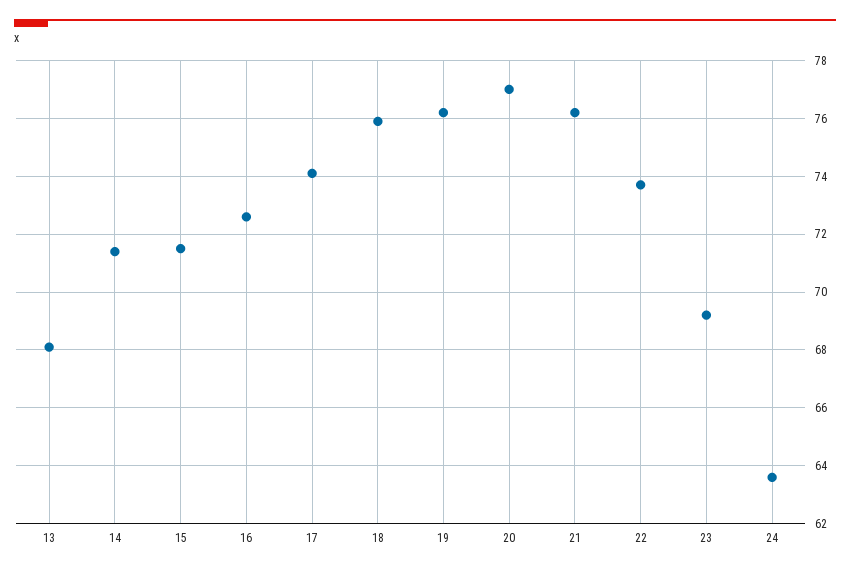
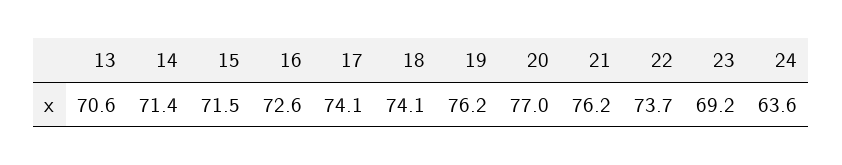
  {
-   "13": 68,
+   "13": 70.6,
    "14": 71.4,
    "15": 71.5,
    "16": 72.6,
    "17": 74.1,
-   "18": 76,
+   "18": 74.1,
    "19": 76.2,
    "20": 77,
    "21": 76.2,
    "22": 73.7,
    "23": 69.2,
    "24": 63.6
  }

